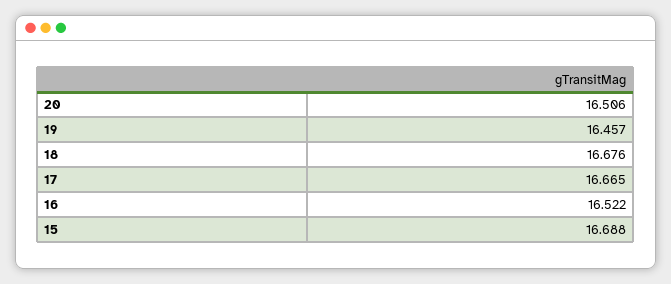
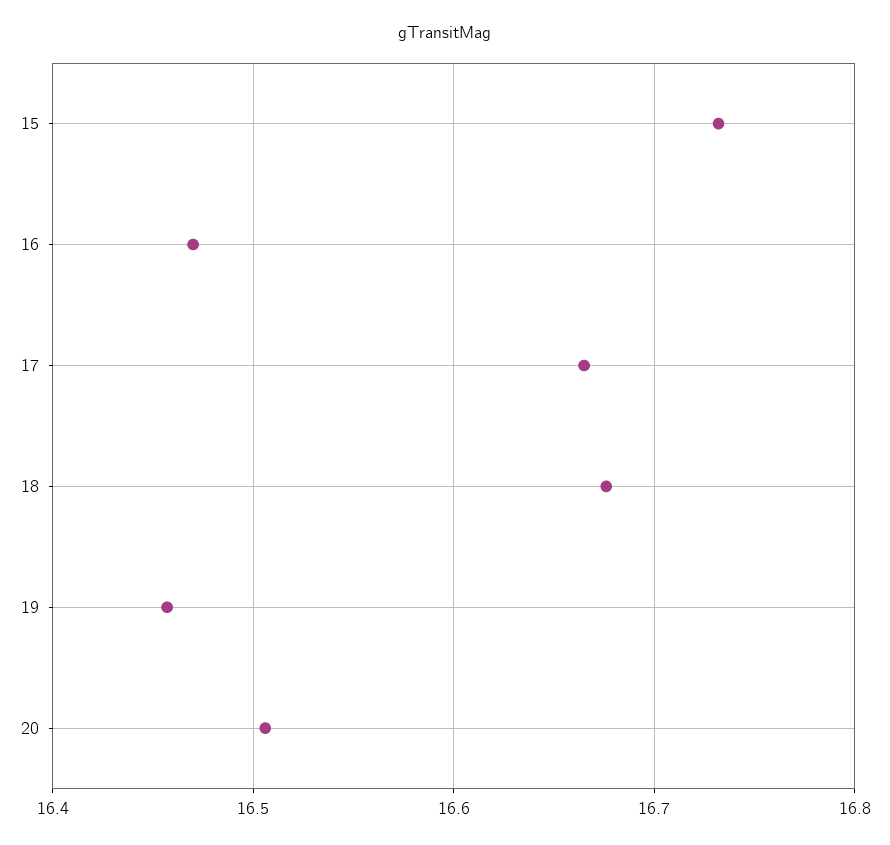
  {
    "20": 16.506,
    "19": 16.457,
    "18": 16.676,
    "17": 16.665,
-   "16": 16.522,
+   "16": 16.47,
-   "15": 16.688
+   "15": 16.73
  }

